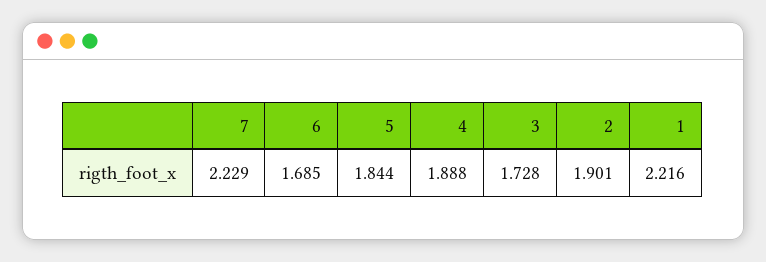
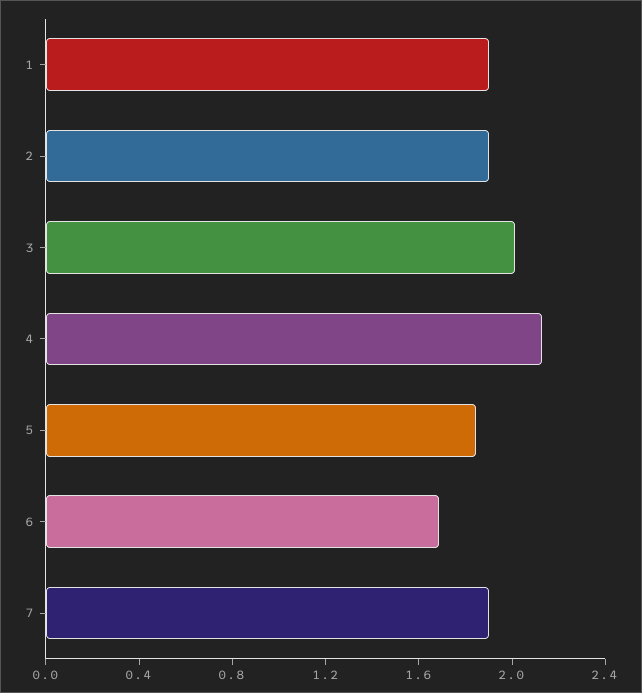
  {
-   "7": 2.229,
+   "7": 1.9,
    "6": 1.685,
    "5": 1.844,
-   "4": 1.888,
+   "4": 2.1,
-   "3": 1.728,
+   "3": 2,
    "2": 1.901,
-   "1": 2.216
+   "1": 1.9
  }

